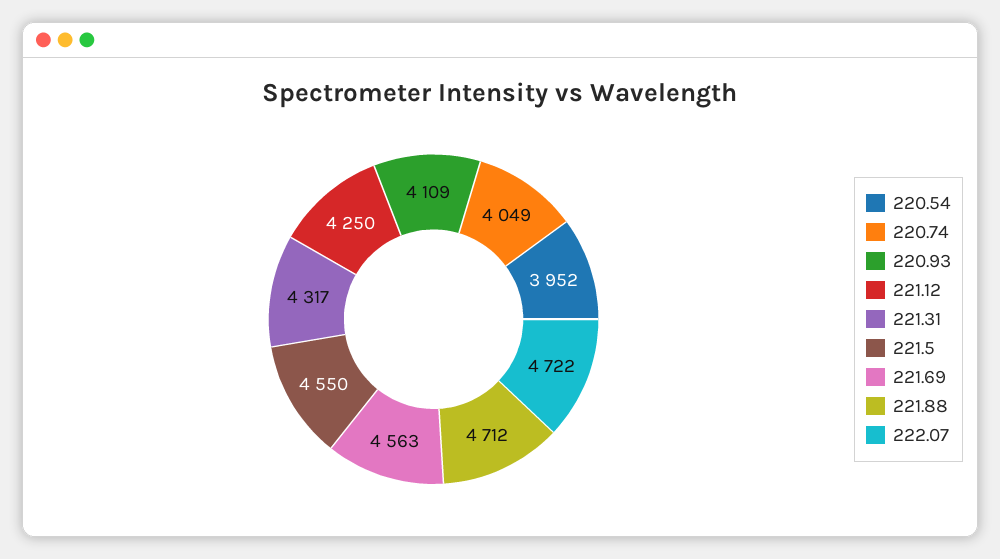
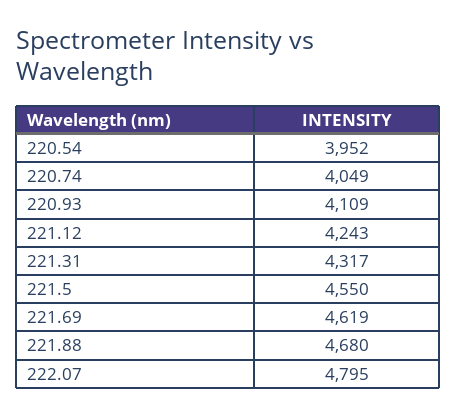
  {
    "220.54": 3952,
    "220.74": 4049,
    "220.93": 4109,
-   "221.12": 4250,
+   "221.12": 4243,
    "221.31": 4317,
    "221.5": 4550,
-   "221.69": 4563,
+   "221.69": 4619,
-   "221.88": 4712,
+   "221.88": 4680,
-   "222.07": 4722
+   "222.07": 4795
  }

